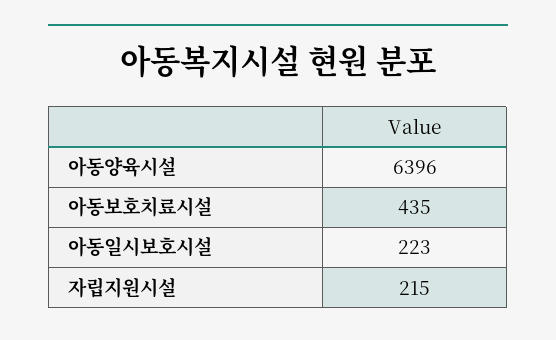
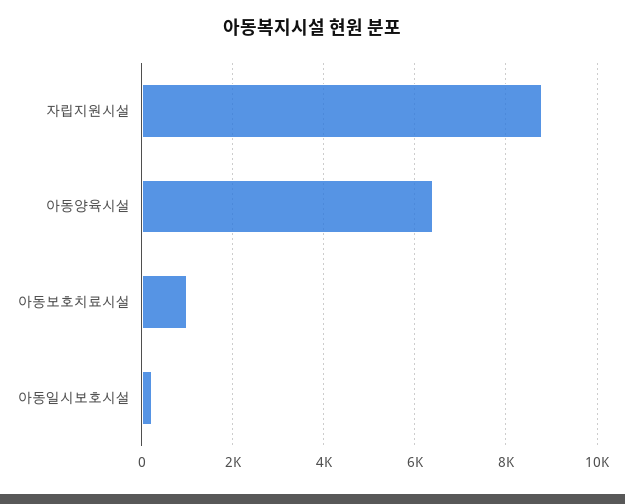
  {
    "아동양육시설": 6396,
-   "아동보호치료시설": 435,
+   "아동보호치료시설": 1000,
    "아동일시보호시설": 223,
-   "자립지원시설": 215
+   "자립지원시설": 8800
  }

